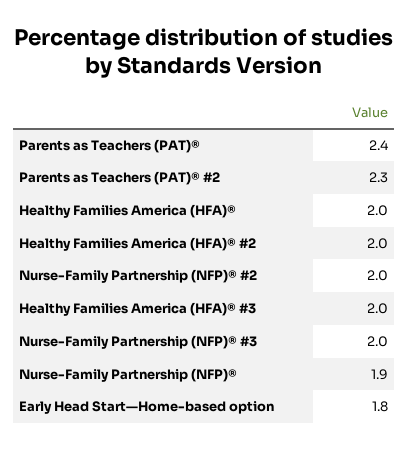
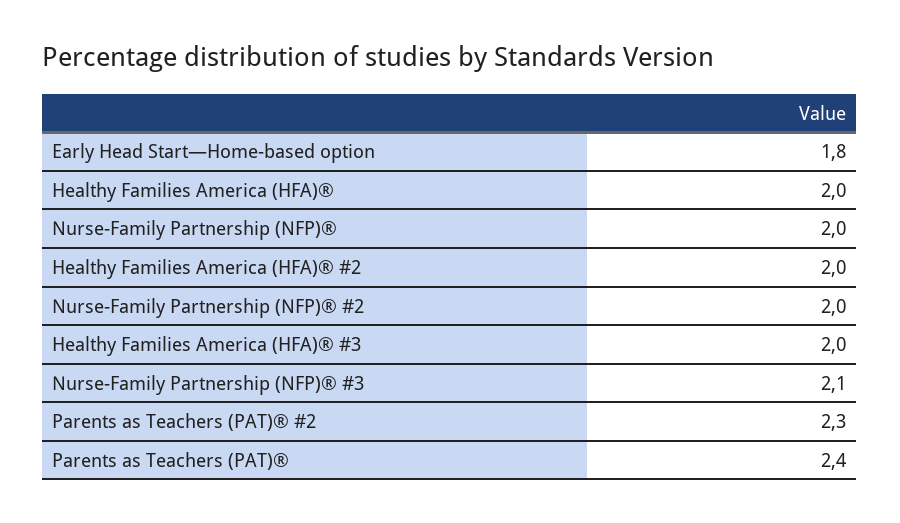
  {
    "Parents as Teachers (PAT)®": 2.4,
    "Parents as Teachers (PAT)® #2": 2.3,
    "Healthy Families America (HFA)®": 2,
    "Healthy Families America (HFA)® #2": 2,
    "Nurse-Family Partnership (NFP)® #2": 2,
    "Healthy Families America (HFA)® #3": 2,
-   "Nurse-Family Partnership (NFP)® #3": 2,
+   "Nurse-Family Partnership (NFP)® #3": 2.1,
-   "Nurse-Family Partnership (NFP)®": 1.9,
+   "Nurse-Family Partnership (NFP)®": 2,
    "Early Head Start—Home-based option": 1.8
  }

